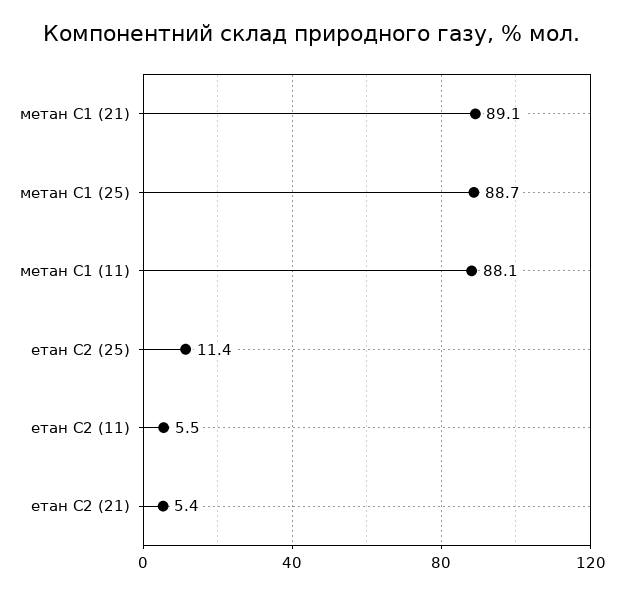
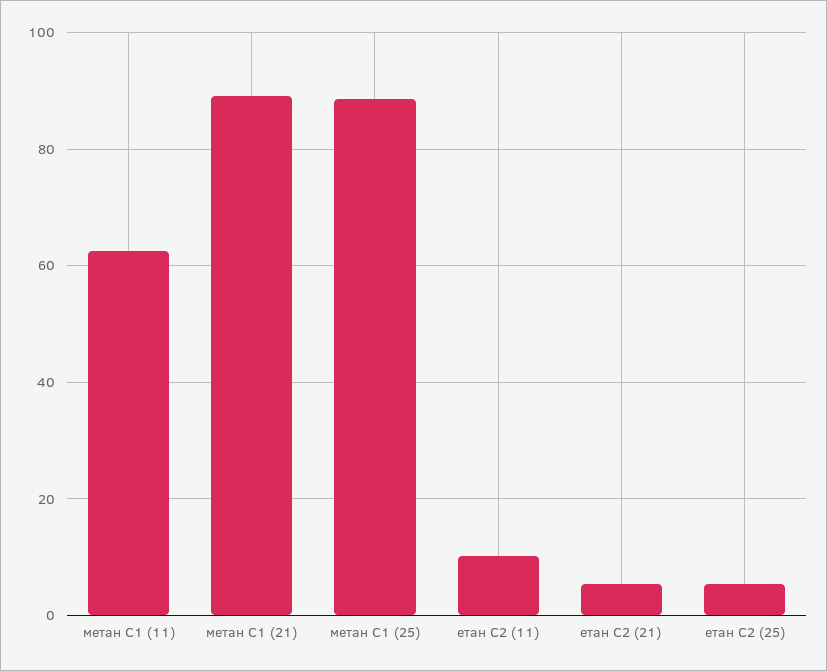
  {
    "метан С1 (21)": 89.1,
    "метан С1 (25)": 88.7,
-   "метан С1 (11)": 88.1,
+   "метан С1 (11)": 62,
-   "етан С2 (25)": 11.4,
+   "етан С2 (25)": 6,
-   "етан С2 (11)": 5.5,
+   "етан С2 (11)": 10,
    "етан С2 (21)": 5.4
  }

